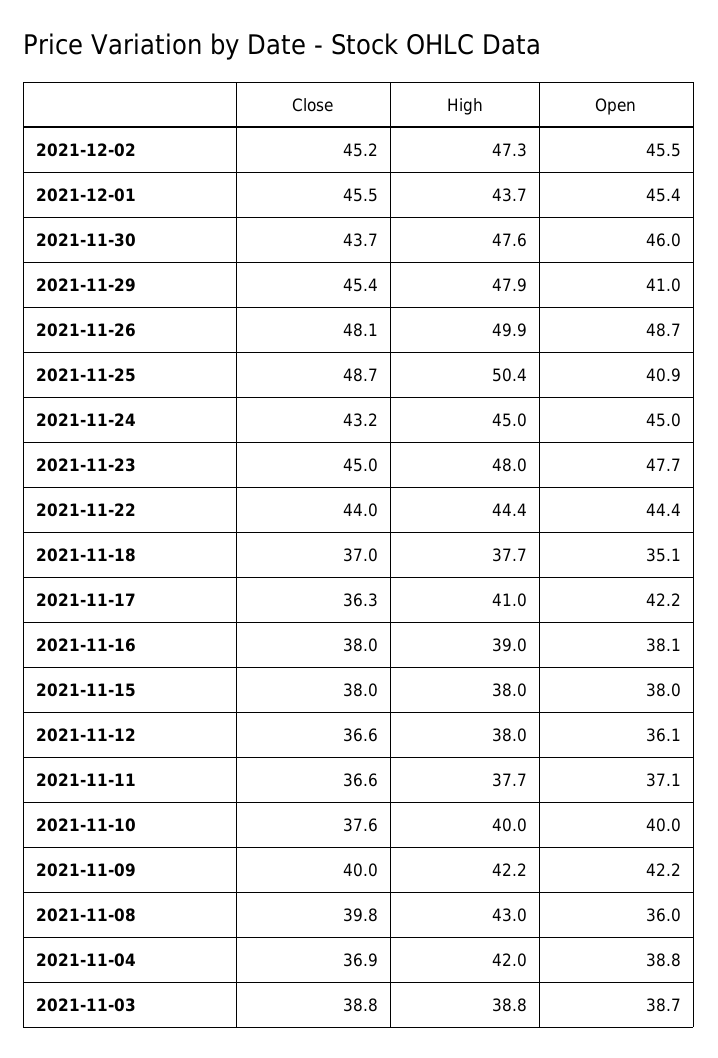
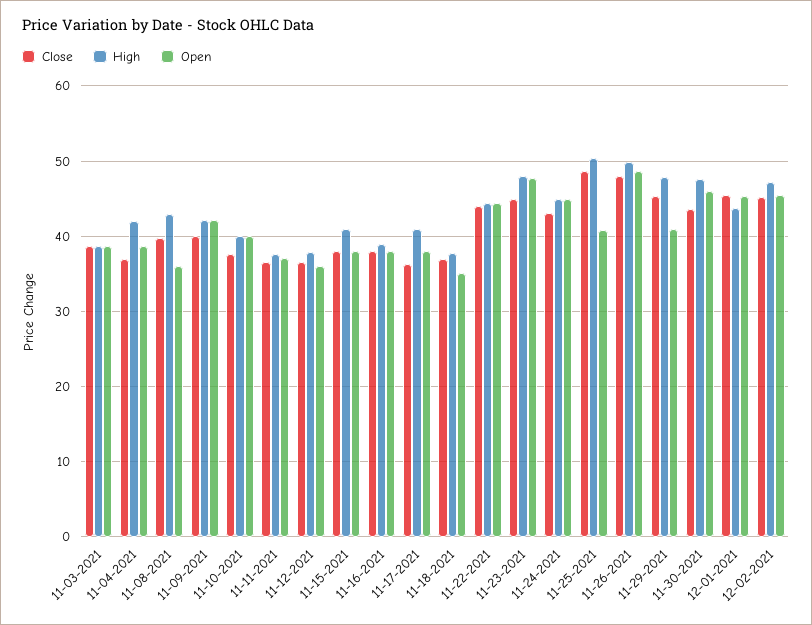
  {
    "Close": {
      "2021-12-02": 45.2,
      "2021-12-01": 45.5,
      "2021-11-30": 43.7,
      "2021-11-29": 45.4,
      "2021-11-26": 48.1,
      "2021-11-25": 48.7,
      "2021-11-24": 43.2,
      "2021-11-23": 45,
      "2021-11-22": 44,
      "2021-11-18": 37,
      "2021-11-17": 36.3,
      "2021-11-16": 38,
      "2021-11-15": 38,
      "2021-11-12": 36.6,
      "2021-11-11": 36.6,
      "2021-11-10": 37.6,
      "2021-11-09": 40,
      "2021-11-08": 39.8,
      "2021-11-04": 36.9,
      "2021-11-03": 38.8
    },
    "High": {
      "2021-12-02": 47.3,
      "2021-12-01": 43.7,
      "2021-11-30": 47.6,
      "2021-11-29": 47.9,
      "2021-11-26": 49.9,
      "2021-11-25": 50.4,
      "2021-11-24": 45,
      "2021-11-23": 48,
      "2021-11-22": 44.4,
      "2021-11-18": 37.7,
      "2021-11-17": 41,
      "2021-11-16": 39,
-     "2021-11-15": 38,
+     "2021-11-15": 41,
      "2021-11-12": 38,
      "2021-11-11": 37.7,
      "2021-11-10": 40,
      "2021-11-09": 42.2,
      "2021-11-08": 43,
      "2021-11-04": 42,
      "2021-11-03": 38.8
    },
    "Open": {
      "2021-12-02": 45.5,
      "2021-12-01": 45.4,
      "2021-11-30": 46,
      "2021-11-29": 41,
      "2021-11-26": 48.7,
      "2021-11-25": 40.9,
      "2021-11-24": 45,
      "2021-11-23": 47.7,
      "2021-11-22": 44.4,
      "2021-11-18": 35.1,
-     "2021-11-17": 42.2,
+     "2021-11-17": 38,
      "2021-11-16": 38.1,
      "2021-11-15": 38,
      "2021-11-12": 36.1,
      "2021-11-11": 37.1,
      "2021-11-10": 40,
      "2021-11-09": 42.2,
      "2021-11-08": 36,
      "2021-11-04": 38.8,
      "2021-11-03": 38.7
    }
  }

